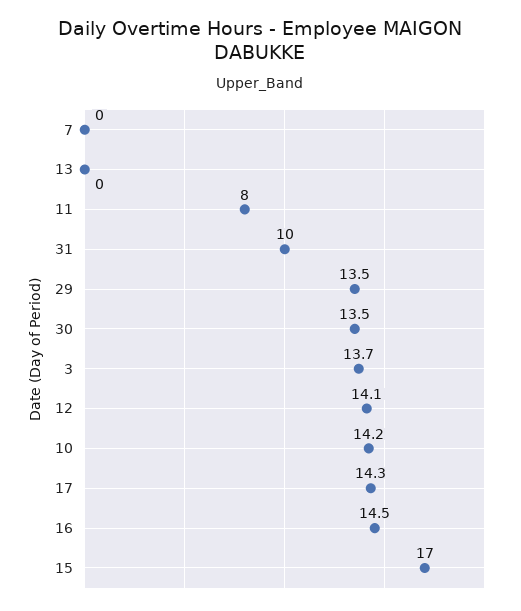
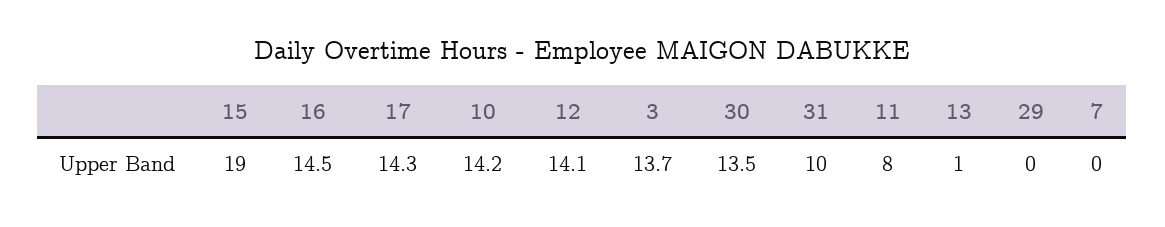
  {
    "7": 0,
-   "13": 0,
+   "13": 1,
    "11": 8,
    "31": 10,
-   "29": 13.5,
+   "29": 0,
    "30": 13.5,
    "3": 13.7,
    "12": 14.1,
    "10": 14.2,
    "17": 14.3,
    "16": 14.5,
-   "15": 17
+   "15": 19
  }

